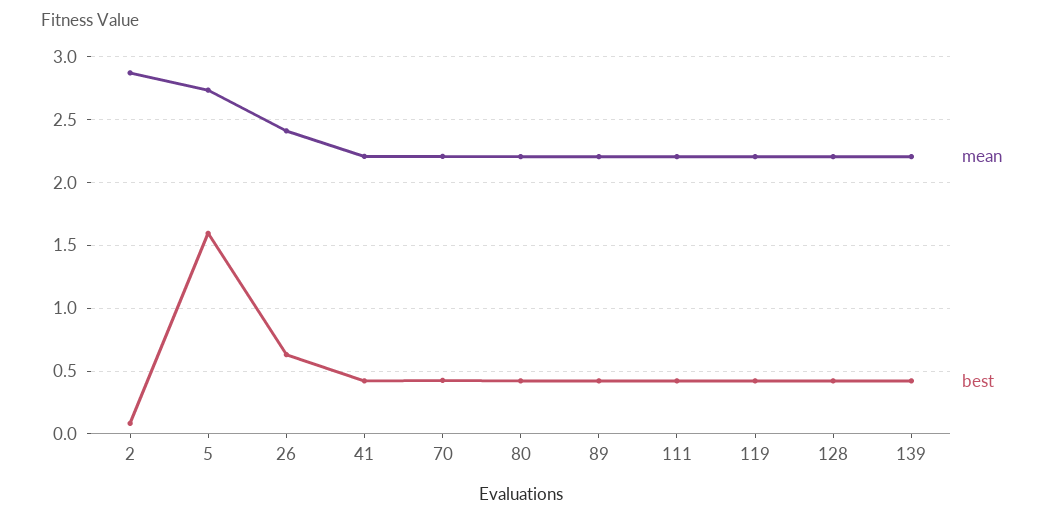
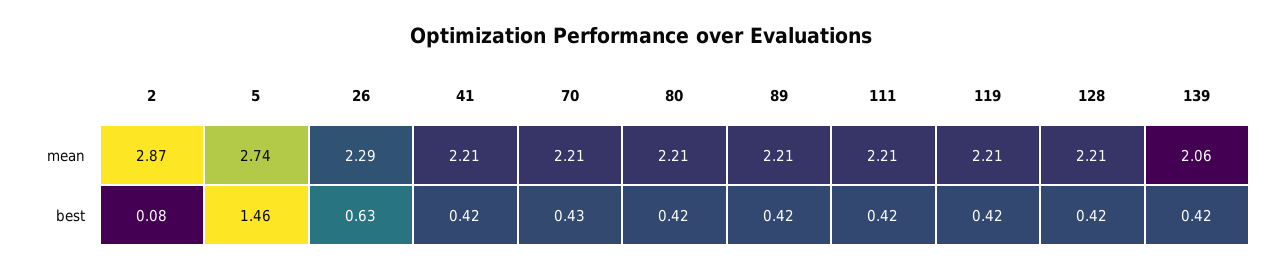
  {
    "mean": {
      "2": 2.87,
      "5": 2.74,
-     "26": 2.4,
+     "26": 2.29,
      "41": 2.21,
      "70": 2.21,
      "80": 2.21,
      "89": 2.21,
      "111": 2.21,
      "119": 2.21,
      "128": 2.21,
-     "139": 2.2
+     "139": 2.06
    },
    "best": {
      "2": 0.08,
-     "5": 1.6,
+     "5": 1.46,
      "26": 0.63,
      "41": 0.42,
      "70": 0.43,
      "80": 0.42,
      "89": 0.42,
      "111": 0.42,
      "119": 0.42,
      "128": 0.42,
      "139": 0.42
    }
  }

